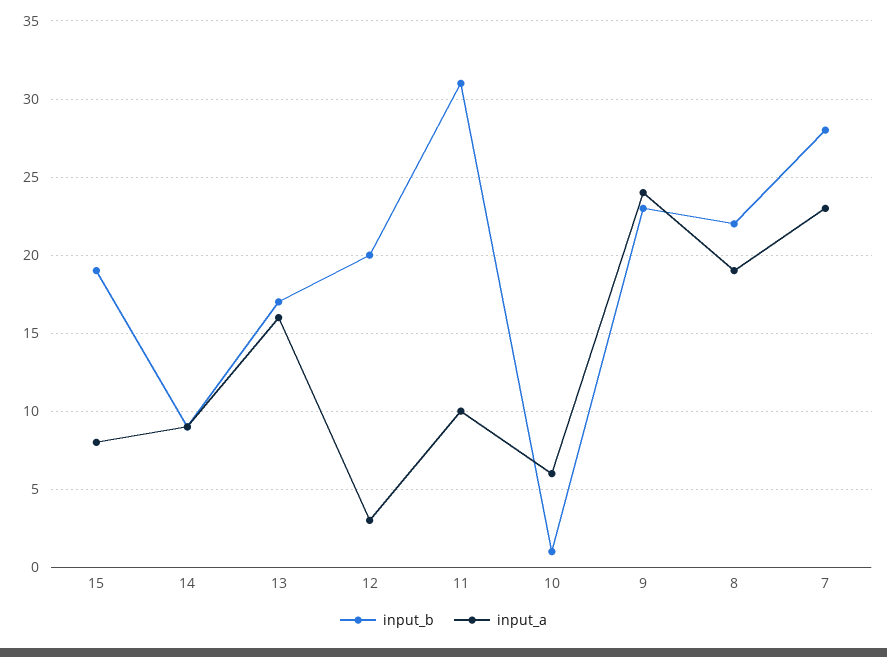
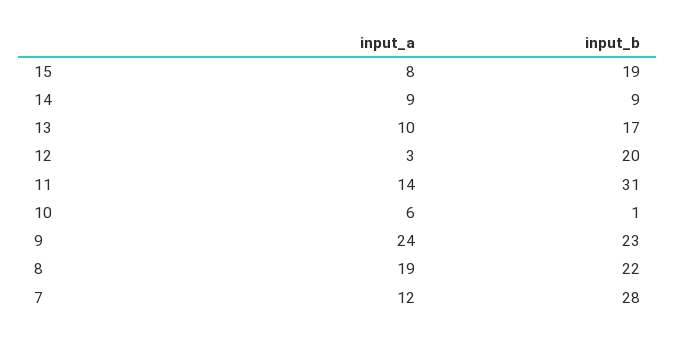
  {
    "input_b": {
      "15": 19,
      "14": 9,
      "13": 17,
      "12": 20,
      "11": 31,
      "10": 1,
      "9": 23,
      "8": 22,
      "7": 28
    },
    "input_a": {
      "15": 8,
      "14": 9,
-     "13": 16,
+     "13": 10,
      "12": 3,
-     "11": 10,
+     "11": 14,
      "10": 6,
      "9": 24,
      "8": 19,
-     "7": 23
+     "7": 12
    }
  }

